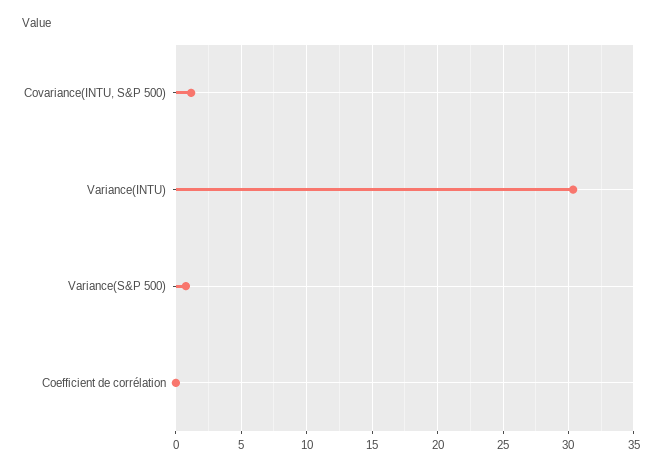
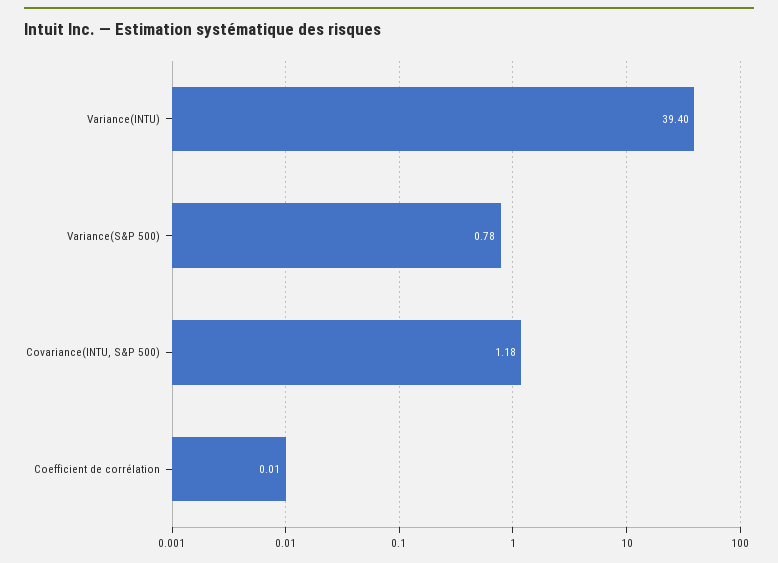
  {
    "Covariance(INTU, S&P 500)": 1.18,
-   "Variance(INTU)": 30.5,
+   "Variance(INTU)": 39.4,
    "Variance(S&P 500)": 0.78,
    "Coefficient de corrélation": 0.01
  }

